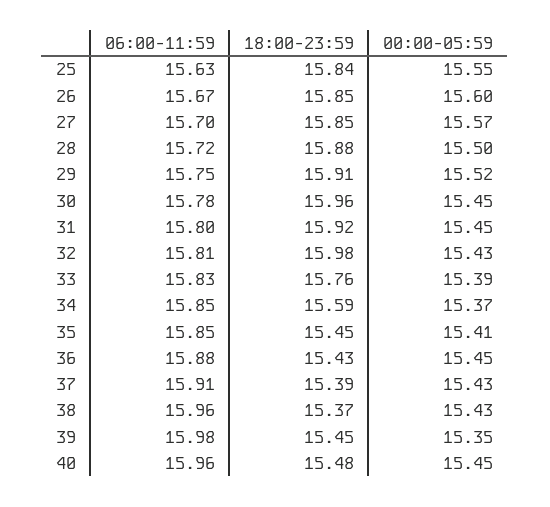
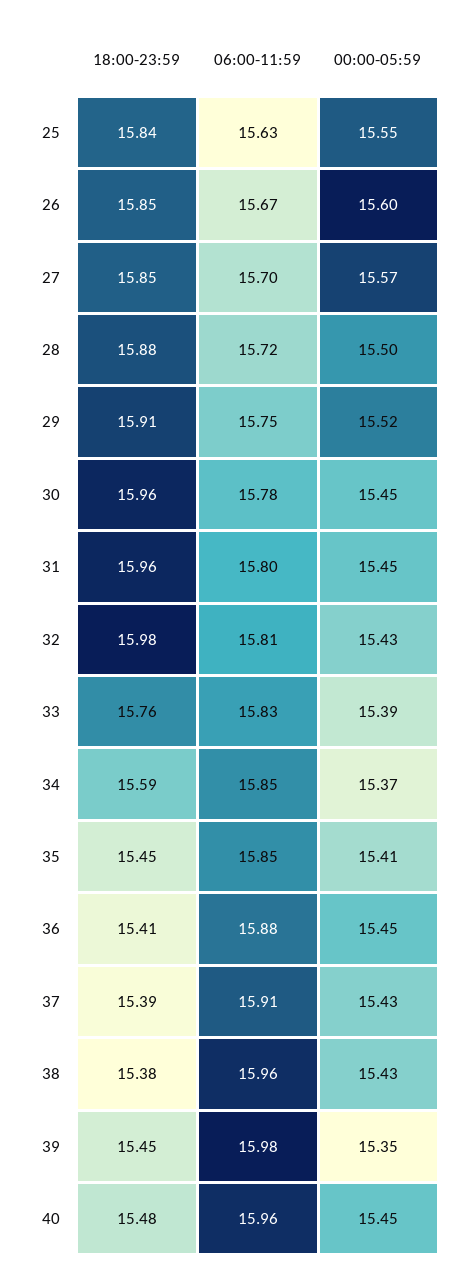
  {
    "06:00-11:59": {
      "25": 15.63,
      "26": 15.67,
      "27": 15.7,
      "28": 15.72,
      "29": 15.75,
      "30": 15.78,
      "31": 15.8,
      "32": 15.81,
      "33": 15.83,
      "34": 15.85,
      "35": 15.85,
      "36": 15.88,
      "37": 15.91,
      "38": 15.96,
      "39": 15.98,
      "40": 15.96
    },
    "18:00-23:59": {
      "25": 15.84,
      "26": 15.85,
      "27": 15.85,
      "28": 15.88,
      "29": 15.91,
      "30": 15.96,
-     "31": 15.92,
+     "31": 15.96,
      "32": 15.98,
      "33": 15.76,
      "34": 15.59,
      "35": 15.45,
-     "36": 15.43,
+     "36": 15.41,
      "37": 15.39,
-     "38": 15.37,
+     "38": 15.38,
      "39": 15.45,
      "40": 15.48
    },
    "00:00-05:59": {
      "25": 15.55,
      "26": 15.6,
      "27": 15.57,
      "28": 15.5,
      "29": 15.52,
      "30": 15.45,
      "31": 15.45,
      "32": 15.43,
      "33": 15.39,
      "34": 15.37,
      "35": 15.41,
      "36": 15.45,
      "37": 15.43,
      "38": 15.43,
      "39": 15.35,
      "40": 15.45
    }
  }

